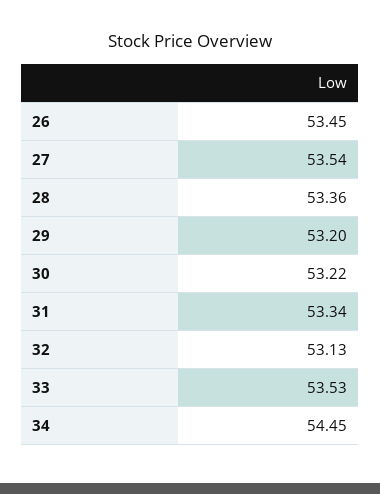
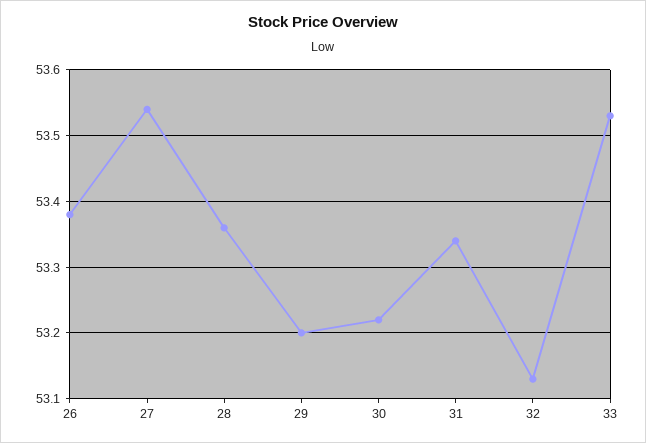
  {
-   "26": 53.45,
+   "26": 53.38,
    "27": 53.54,
    "28": 53.36,
    "29": 53.2,
    "30": 53.22,
    "31": 53.34,
    "32": 53.13,
-   "33": 53.53,
+   "33": 53.53
-   "34": 54.45
  }

